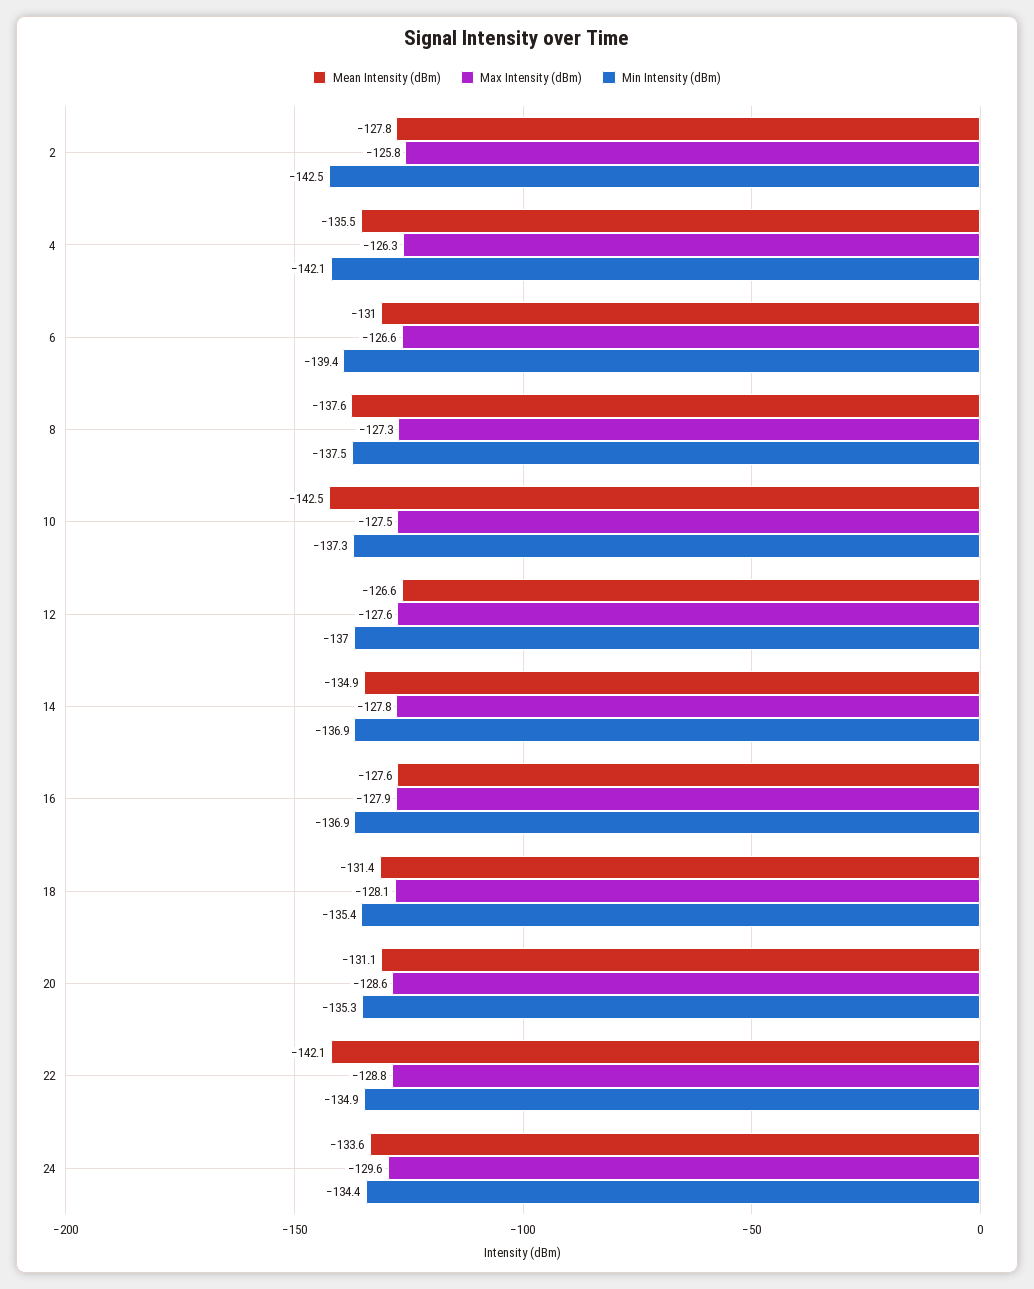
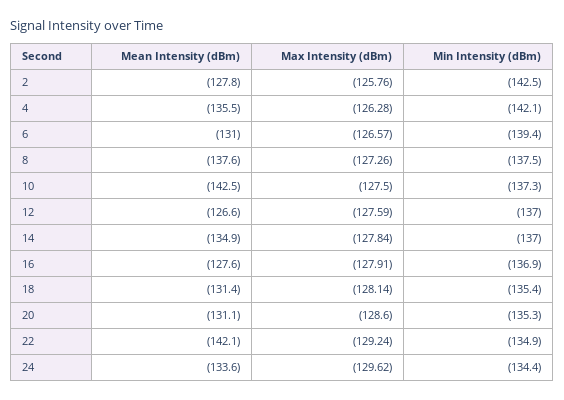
  {
    "Mean Intensity (dBm)": {
      "2": -127.8,
      "4": -135.5,
      "6": -131,
      "8": -137.6,
      "10": -142.5,
      "12": -126.6,
      "14": -134.9,
      "16": -127.6,
      "18": -131.4,
      "20": -131.1,
      "22": -142.1,
      "24": -133.6
    },
    "Max Intensity (dBm)": {
      "2": -125.76,
      "4": -126.28,
      "6": -126.57,
      "8": -127.26,
      "10": -127.5,
      "12": -127.59,
      "14": -127.84,
      "16": -127.91,
      "18": -128.14,
      "20": -128.6,
-     "22": -128.8,
+     "22": -129.24,
      "24": -129.62
    },
    "Min Intensity (dBm)": {
      "2": -142.5,
      "4": -142.1,
      "6": -139.4,
      "8": -137.5,
      "10": -137.3,
      "12": -137,
-     "14": -136.9,
+     "14": -137,
      "16": -136.9,
      "18": -135.4,
      "20": -135.3,
      "22": -134.9,
      "24": -134.4
    }
  }

